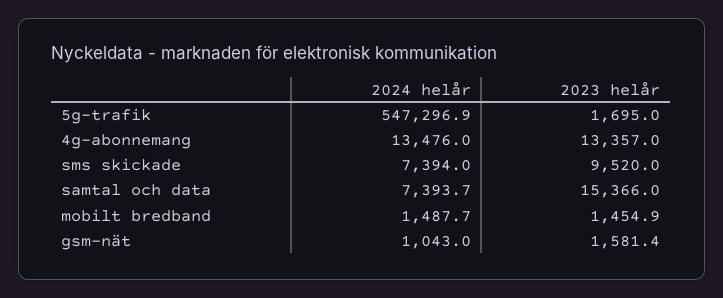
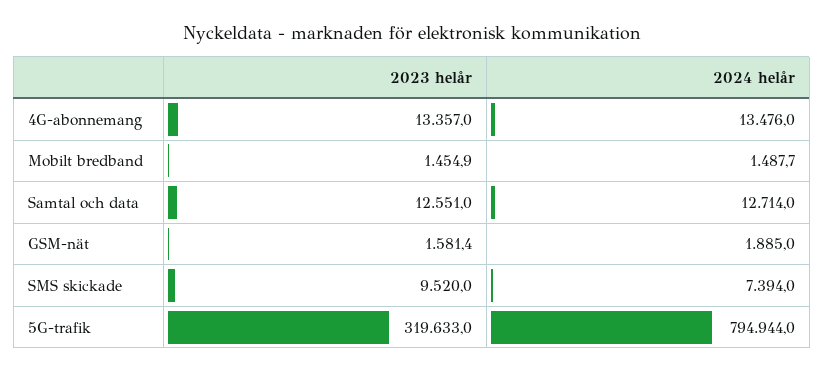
  {
    "2024 helår": {
-     "5g-trafik": 547296.9,
+     "5g-trafik": 794944,
      "4g-abonnemang": 13476,
      "sms skickade": 7394,
-     "samtal och data": 7393.7,
+     "samtal och data": 12714,
      "mobilt bredband": 1487.7,
-     "gsm-nät": 1043
+     "gsm-nät": 1885
    },
    "2023 helår": {
-     "5g-trafik": 1695,
+     "5g-trafik": 319633,
      "4g-abonnemang": 13357,
      "sms skickade": 9520,
-     "samtal och data": 15366,
+     "samtal och data": 12551,
      "mobilt bredband": 1454.9,
      "gsm-nät": 1581.4
    }
  }

